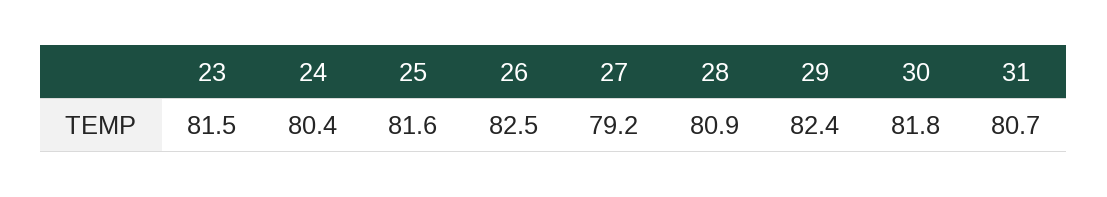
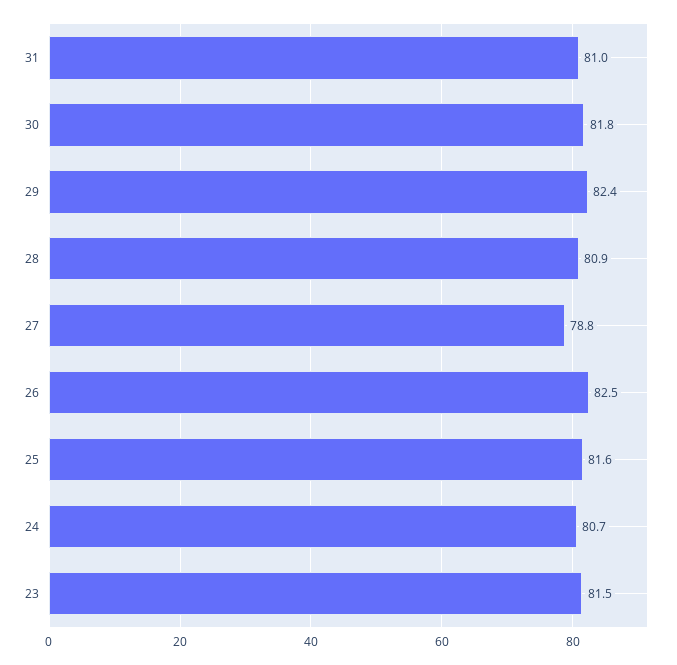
  {
    "23": 81.5,
-   "24": 80.4,
+   "24": 80.7,
    "25": 81.6,
    "26": 82.5,
-   "27": 79.2,
+   "27": 78.8,
    "28": 80.9,
    "29": 82.4,
    "30": 81.8,
-   "31": 80.7
+   "31": 81
  }

